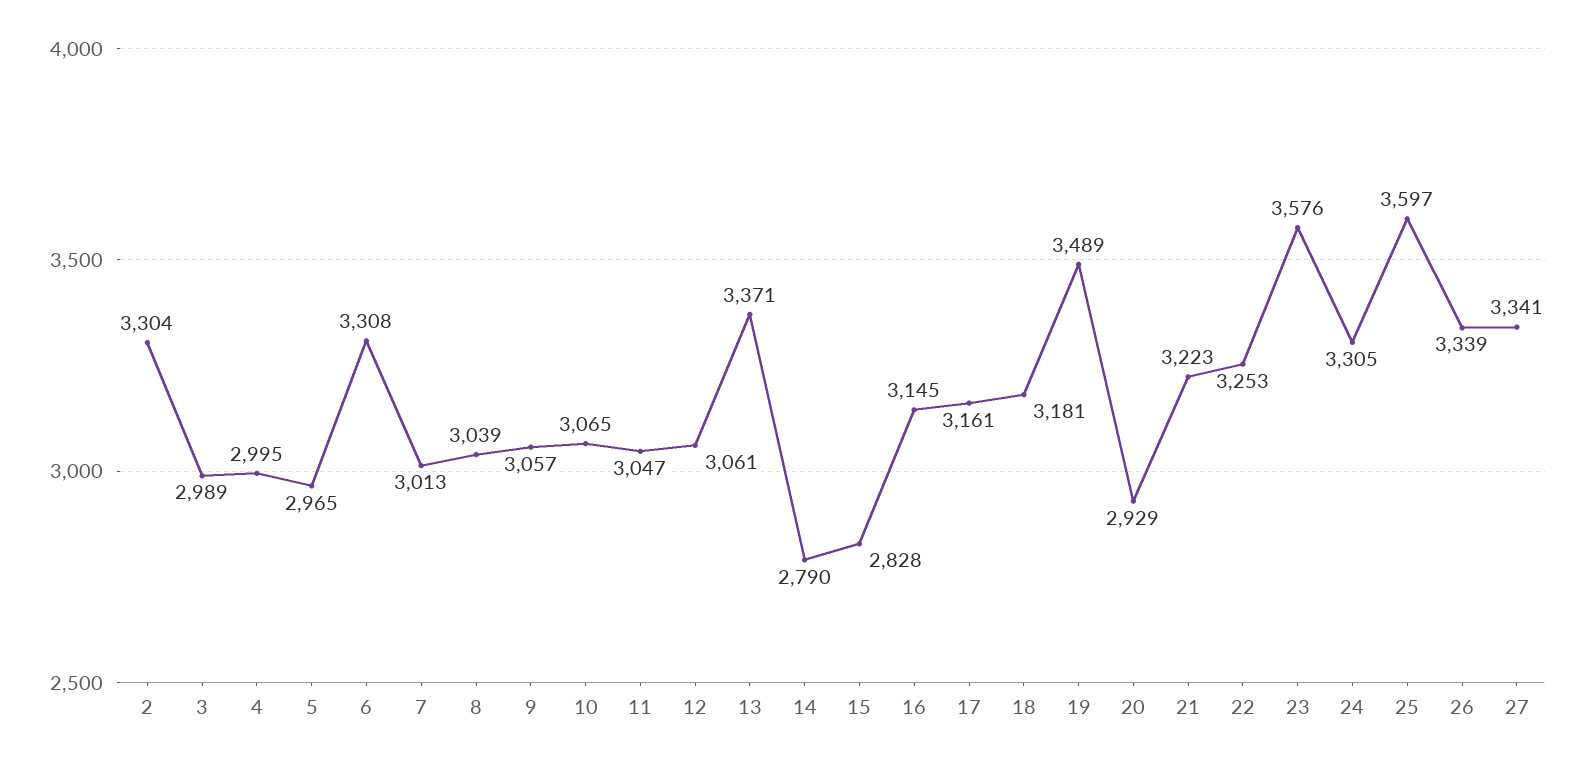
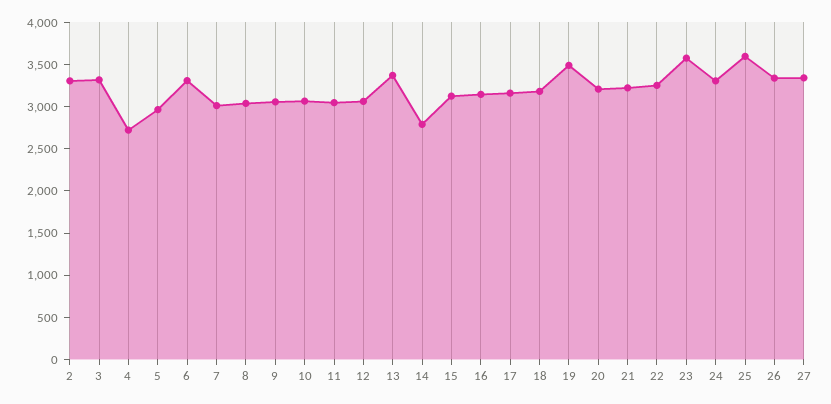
  {
    "2": 3304,
-   "3": 2989,
+   "3": 3300,
-   "4": 2995,
+   "4": 2700,
    "5": 2965,
    "6": 3308,
    "7": 3013,
    "8": 3039,
    "9": 3057,
    "10": 3065,
    "11": 3047,
    "12": 3061,
    "13": 3371,
    "14": 2790,
-   "15": 2828,
+   "15": 3100,
    "16": 3145,
    "17": 3161,
    "18": 3181,
    "19": 3489,
-   "20": 2929,
+   "20": 3200,
    "21": 3223,
    "22": 3253,
    "23": 3576,
    "24": 3305,
    "25": 3597,
    "26": 3339,
    "27": 3341
  }

